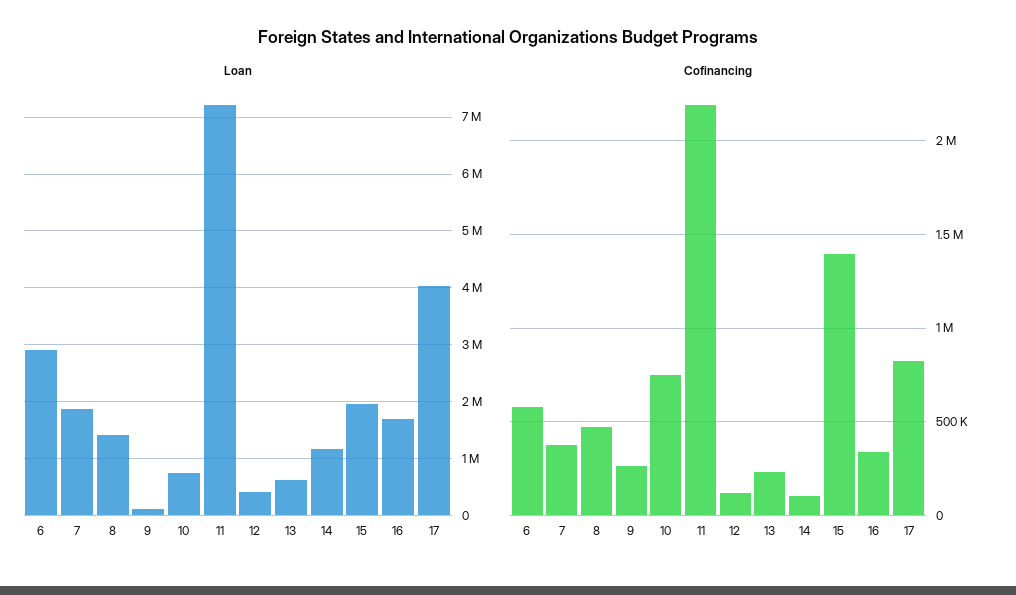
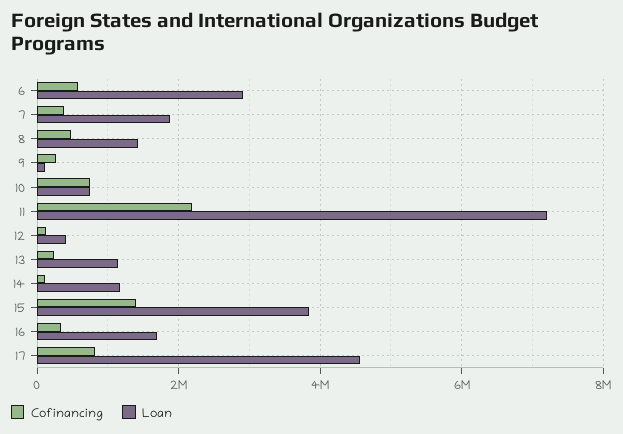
  {
    "Loan": {
      "6": 3000000,
      "7": 1800000,
      "8": 1400000,
      "9": 200000,
      "10": 800000,
      "11": 7200000,
      "12": 400000,
-     "13": 600000,
+     "13": 1200000,
      "14": 1200000,
-     "15": 2000000,
+     "15": 3800000,
      "16": 1600000,
-     "17": 4000000
+     "17": 4600000
    },
    "Cofinancing": {
      "6": 600000,
      "7": 350000,
      "8": 450000,
      "9": 250000,
      "10": 750000,
      "11": 2200000,
      "12": 100000,
      "13": 250000,
      "14": 100000,
      "15": 1400000,
      "16": 350000,
      "17": 800000
    }
  }

